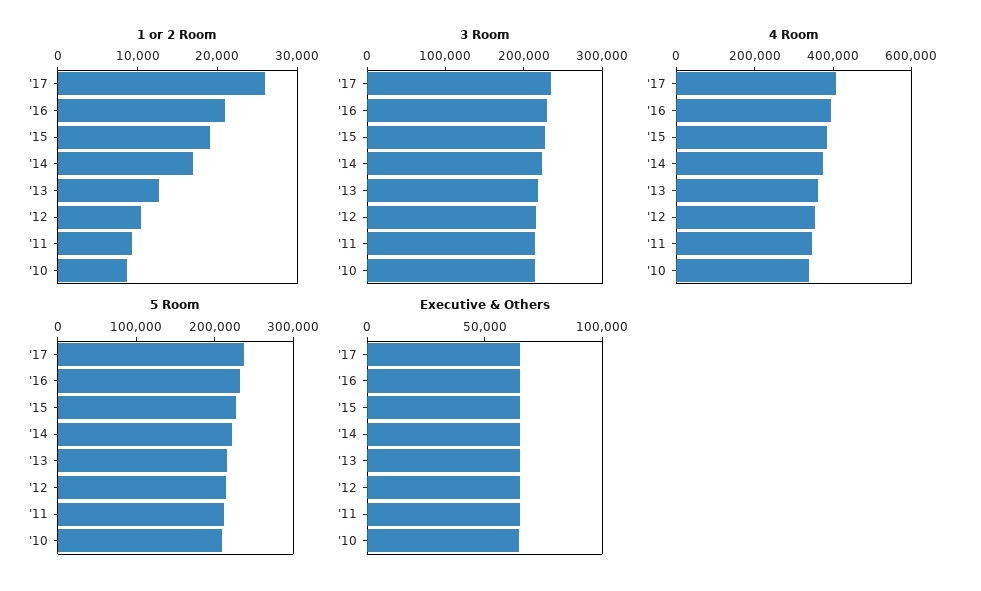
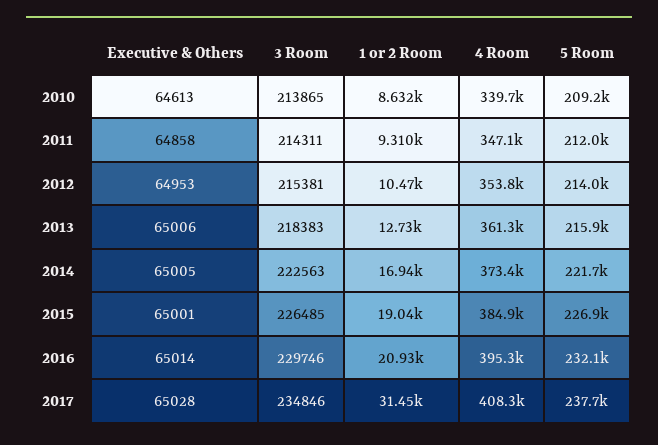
  {
    "1 or 2 Room": {
-     "'17": 26000,
+     "'17": 31450,
      "'16": 20930,
      "'15": 19040,
      "'14": 16940,
      "'13": 12730,
      "'12": 10470,
      "'11": 9310,
      "'10": 8632
    },
    "3 Room": {
      "'17": 234846,
      "'16": 229746,
      "'15": 226485,
      "'14": 222563,
      "'13": 218383,
      "'12": 215381,
      "'11": 214311,
      "'10": 213865
    },
    "4 Room": {
      "'17": 408300,
      "'16": 395300,
      "'15": 384900,
      "'14": 373400,
      "'13": 361300,
      "'12": 353800,
      "'11": 347100,
      "'10": 339700
    },
    "5 Room": {
      "'17": 237700,
      "'16": 232100,
      "'15": 226900,
      "'14": 221700,
      "'13": 215900,
      "'12": 214000,
      "'11": 212000,
      "'10": 209200
    },
    "Executive & Others": {
      "'17": 65028,
      "'16": 65014,
      "'15": 65001,
      "'14": 65005,
      "'13": 65006,
      "'12": 64953,
      "'11": 64858,
      "'10": 64613
    }
  }

